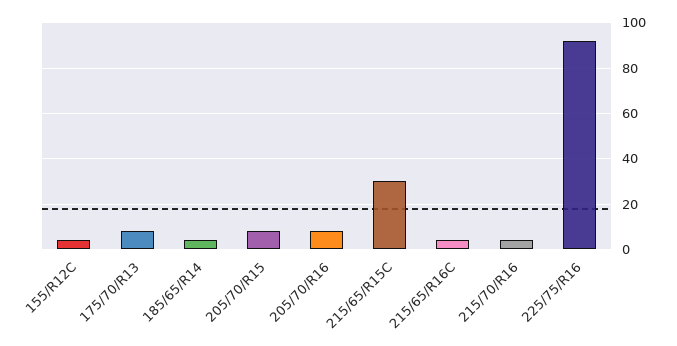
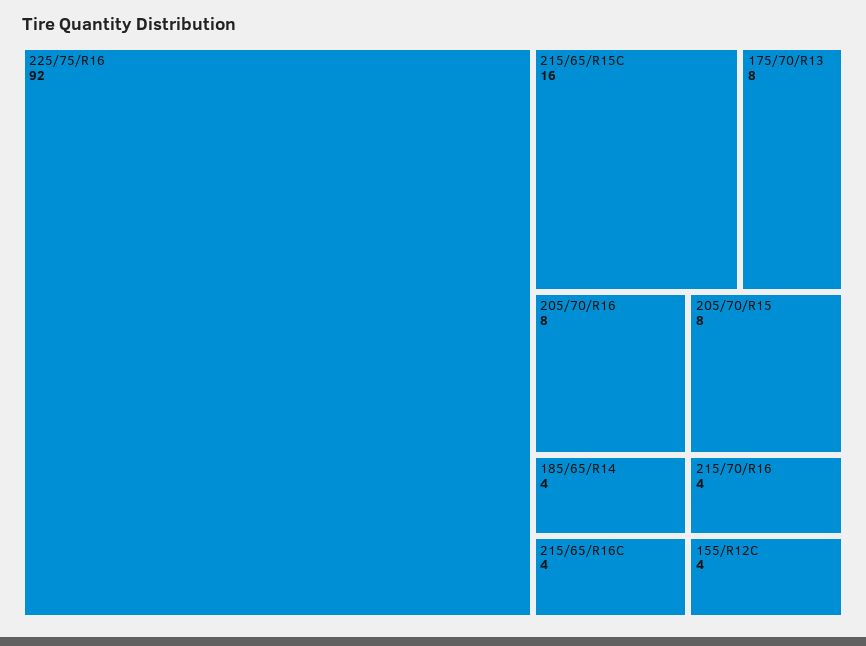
  {
    "155/R12C": 4,
    "175/70/R13": 8,
    "185/65/R14": 4,
    "205/70/R15": 8,
    "205/70/R16": 8,
-   "215/65/R15C": 30,
+   "215/65/R15C": 16,
    "215/65/R16C": 4,
    "215/70/R16": 4,
    "225/75/R16": 92
  }

